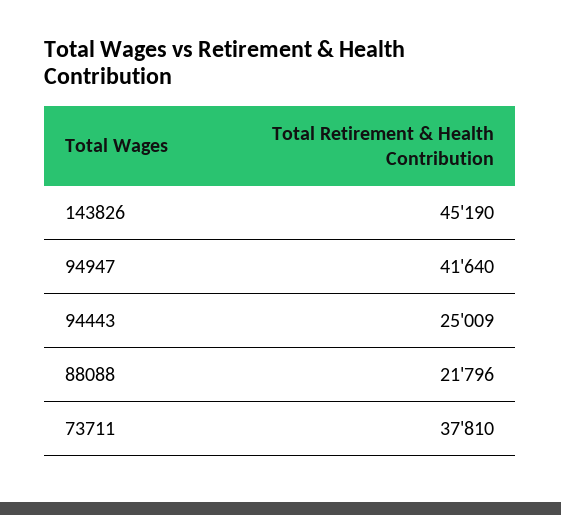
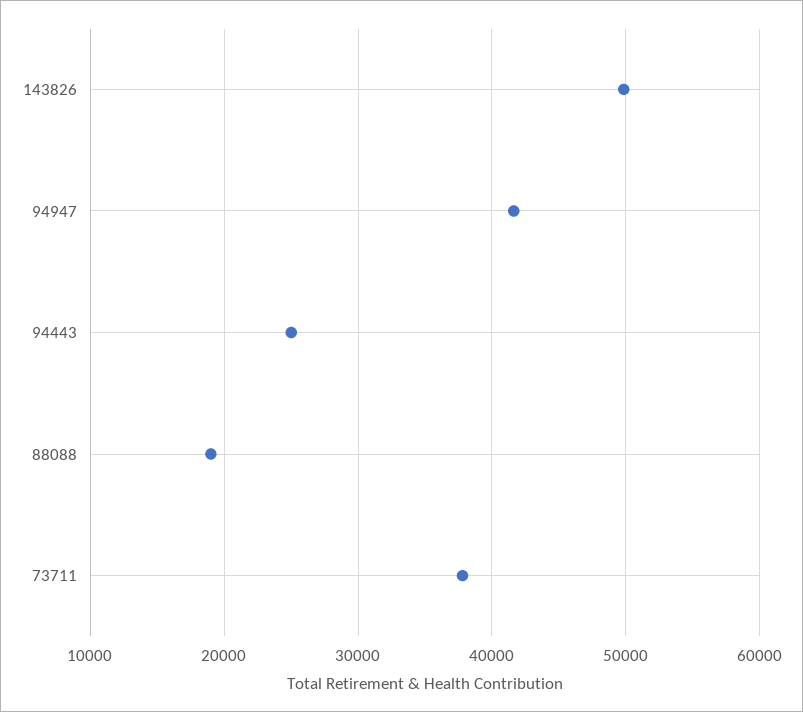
  {
-   "143826": 45190,
+   "143826": 50000,
    "94947": 41640,
    "94443": 25009,
-   "88088": 21796,
+   "88088": 19000,
    "73711": 37810
  }

